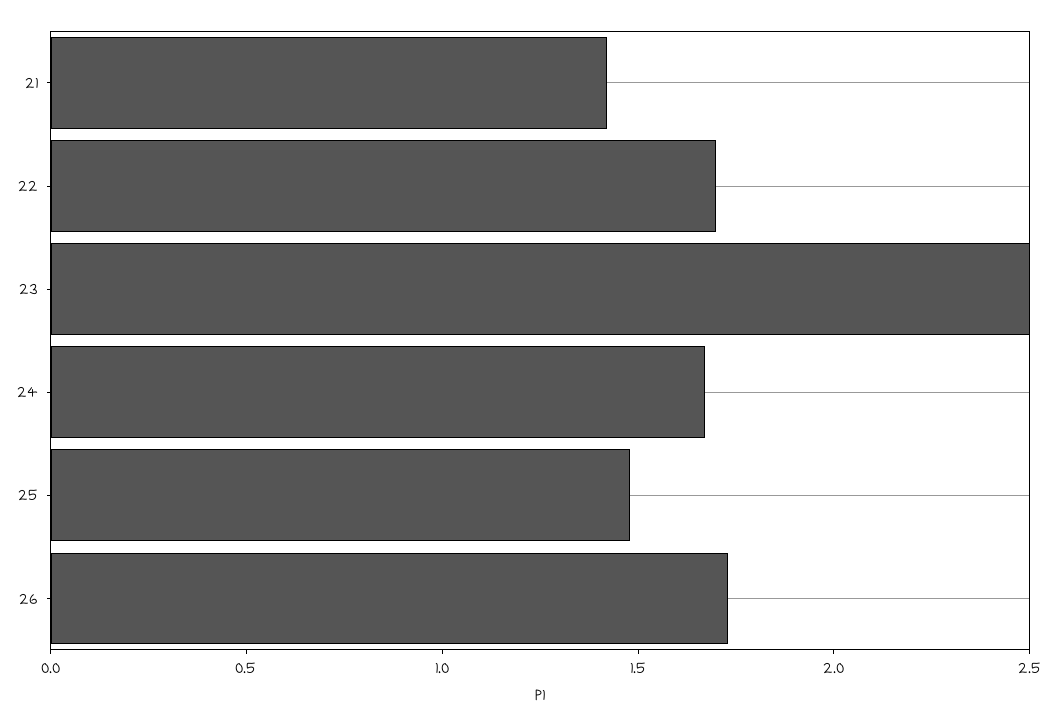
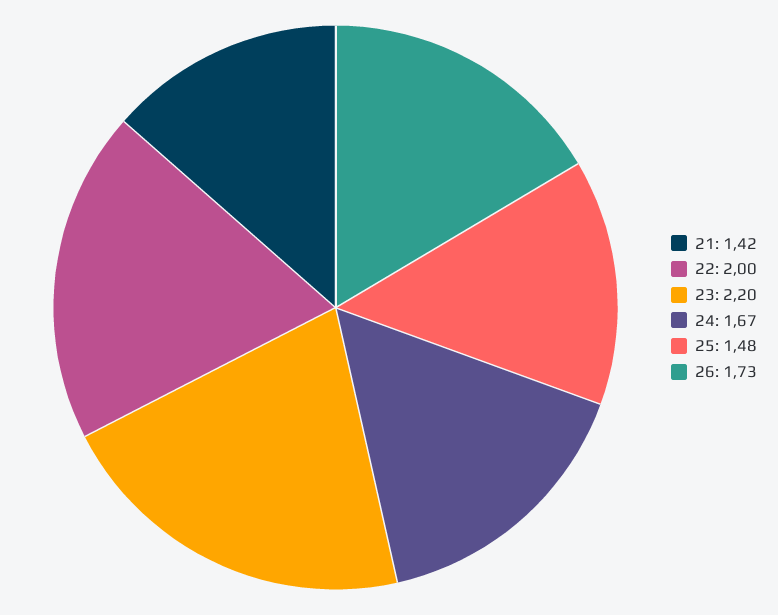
  {
    "21": 1.42,
-   "22": 1.7,
+   "22": 2,
-   "23": 2.5,
+   "23": 2.2,
    "24": 1.67,
    "25": 1.48,
    "26": 1.73
  }

